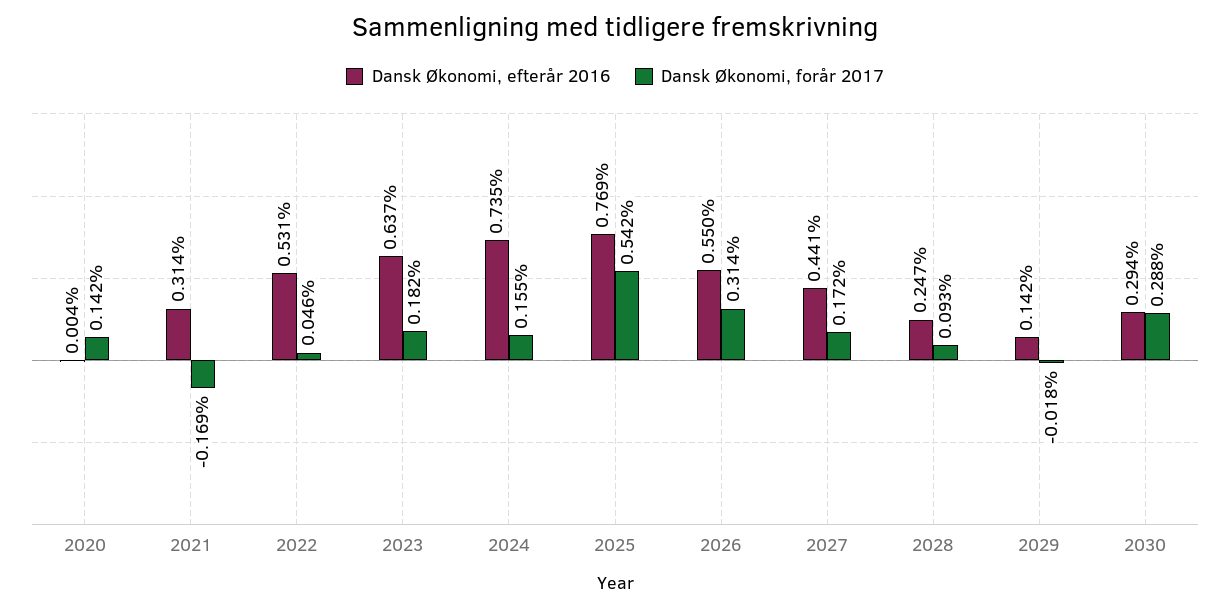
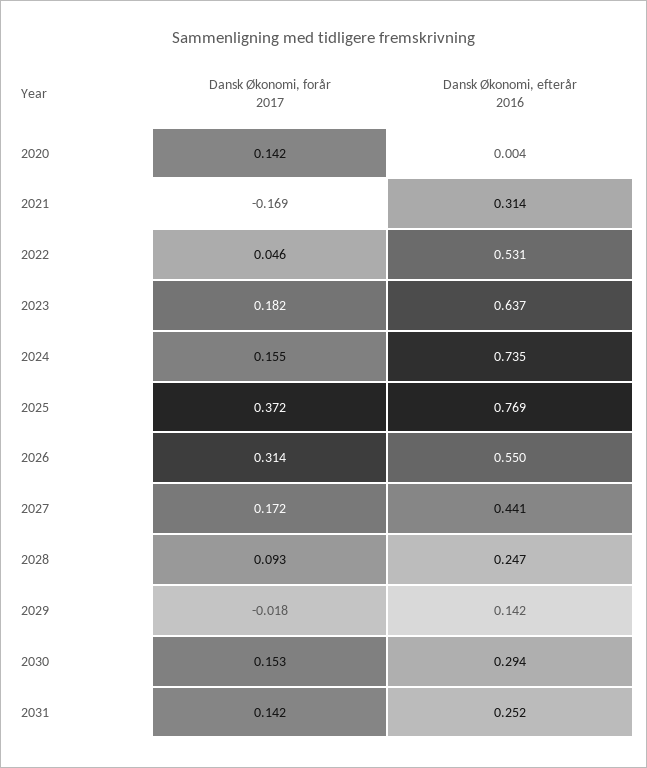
  {
    "Dansk Økonomi, efterår 2016": {
      "2020": 0.004,
      "2021": 0.314,
      "2022": 0.531,
      "2023": 0.637,
      "2024": 0.735,
      "2025": 0.769,
      "2026": 0.55,
      "2027": 0.441,
      "2028": 0.247,
      "2029": 0.142,
-     "2030": 0.294
+     "2030": 0.294,
+     "2031": 0.252
    },
    "Dansk Økonomi, forår 2017": {
      "2020": 0.142,
      "2021": -0.169,
      "2022": 0.046,
      "2023": 0.182,
      "2024": 0.155,
-     "2025": 0.542,
+     "2025": 0.372,
      "2026": 0.314,
      "2027": 0.172,
      "2028": 0.093,
      "2029": -0.018,
-     "2030": 0.288
+     "2030": 0.153,
+     "2031": 0.142
    }
  }

